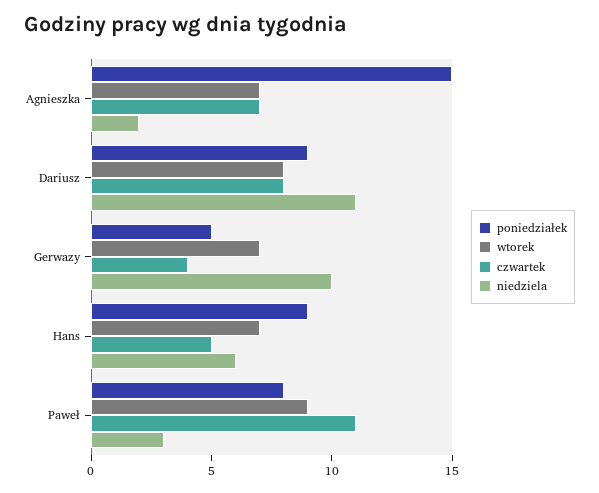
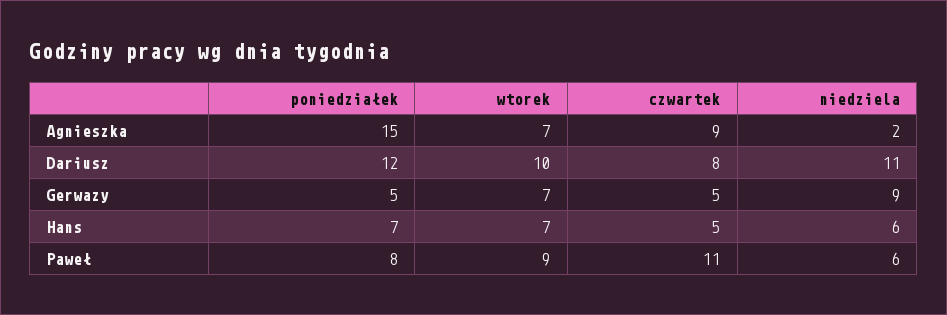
  {
    "poniedziałek": {
      "Agnieszka": 15,
-     "Dariusz": 9,
+     "Dariusz": 12,
      "Gerwazy": 5,
-     "Hans": 9,
+     "Hans": 7,
      "Paweł": 8
    },
    "wtorek": {
      "Agnieszka": 7,
-     "Dariusz": 8,
+     "Dariusz": 10,
      "Gerwazy": 7,
      "Hans": 7,
      "Paweł": 9
    },
    "czwartek": {
-     "Agnieszka": 7,
+     "Agnieszka": 9,
      "Dariusz": 8,
-     "Gerwazy": 4,
+     "Gerwazy": 5,
      "Hans": 5,
      "Paweł": 11
    },
    "niedziela": {
      "Agnieszka": 2,
      "Dariusz": 11,
-     "Gerwazy": 10,
+     "Gerwazy": 9,
      "Hans": 6,
-     "Paweł": 3
+     "Paweł": 6
    }
  }

